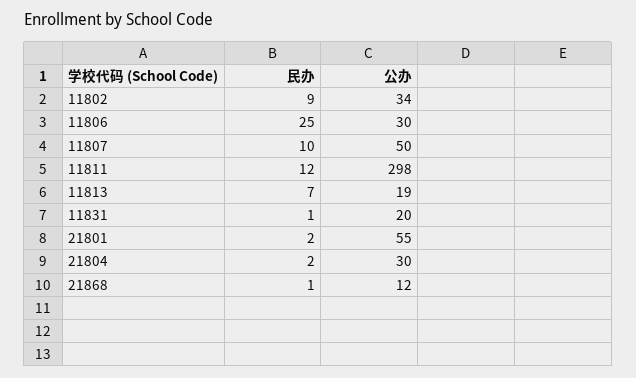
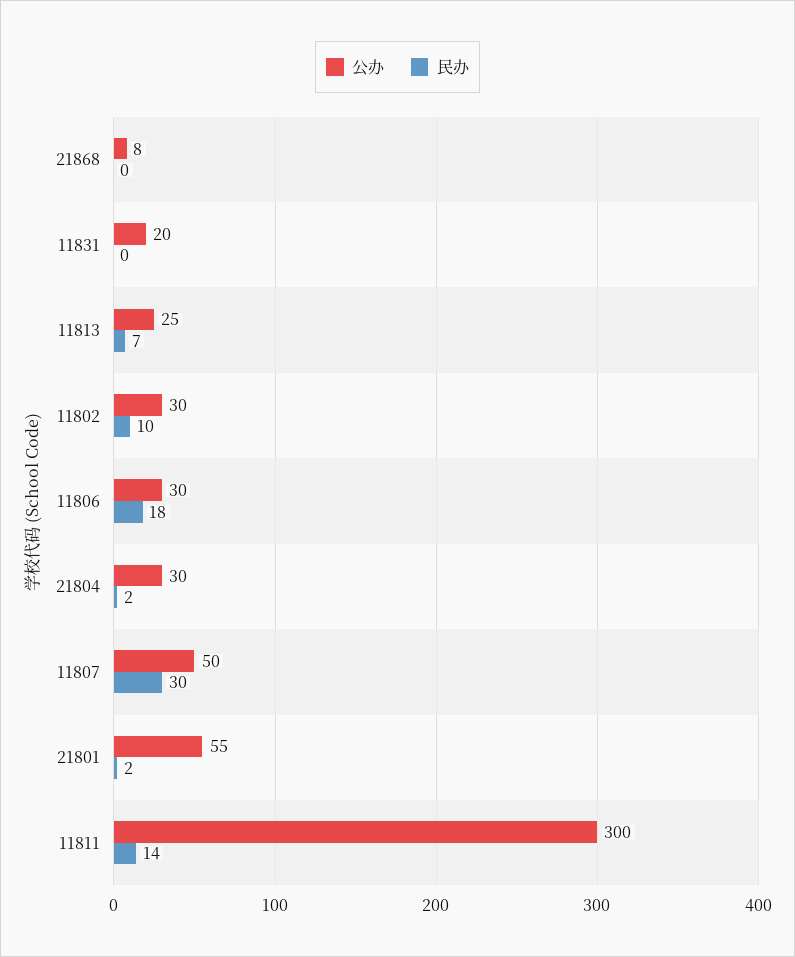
  {
    "民办": {
-     "11802": 9,
+     "11802": 10,
-     "11806": 25,
+     "11806": 18,
-     "11807": 10,
+     "11807": 30,
-     "11811": 12,
+     "11811": 14,
      "11813": 7,
-     "11831": 1,
+     "11831": 0,
      "21801": 2,
      "21804": 2,
-     "21868": 1
+     "21868": 0
    },
    "公办": {
-     "11802": 34,
+     "11802": 30,
      "11806": 30,
      "11807": 50,
-     "11811": 298,
+     "11811": 300,
-     "11813": 19,
+     "11813": 25,
      "11831": 20,
      "21801": 55,
      "21804": 30,
-     "21868": 12
+     "21868": 8
    }
  }

